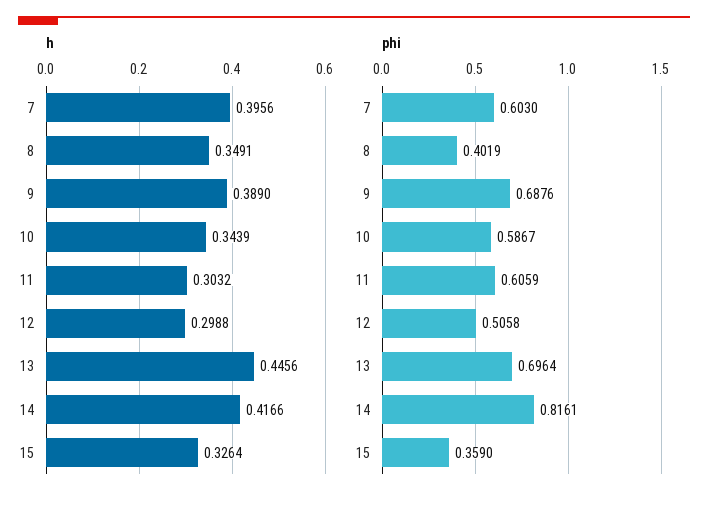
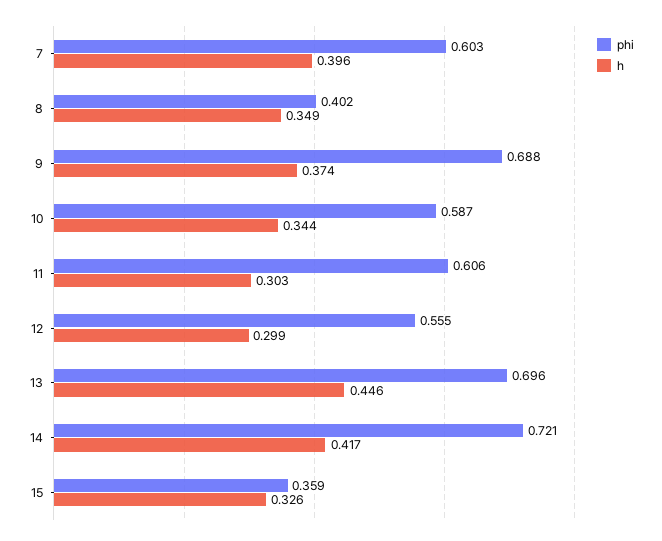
  {
    "h": {
      "7": 0.3956,
      "8": 0.3491,
-     "9": 0.389,
+     "9": 0.374,
      "10": 0.3439,
      "11": 0.3032,
      "12": 0.2988,
      "13": 0.4456,
      "14": 0.4166,
      "15": 0.3264
    },
    "phi": {
      "7": 0.603,
      "8": 0.4019,
      "9": 0.6876,
      "10": 0.5867,
      "11": 0.6059,
-     "12": 0.5058,
+     "12": 0.555,
      "13": 0.6964,
-     "14": 0.8161,
+     "14": 0.721,
      "15": 0.359
    }
  }

